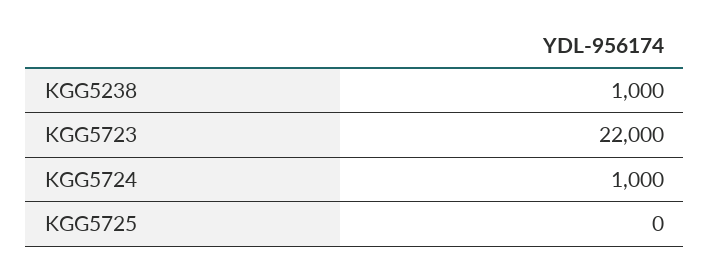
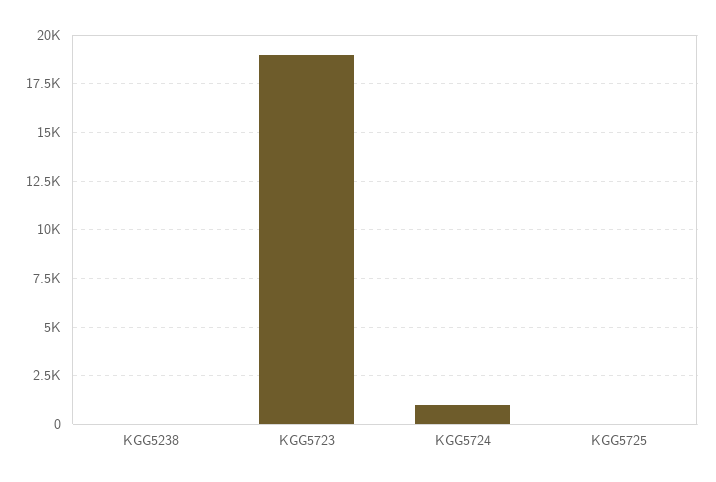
  {
-   "KGG5238": 1000,
+   "KGG5238": 0,
-   "KGG5723": 22000,
+   "KGG5723": 19000,
    "KGG5724": 1000,
    "KGG5725": 0
  }

